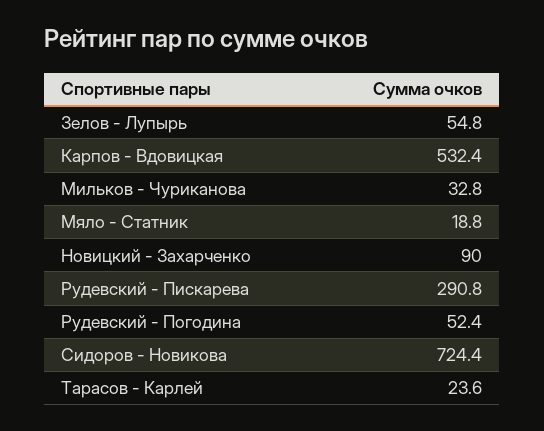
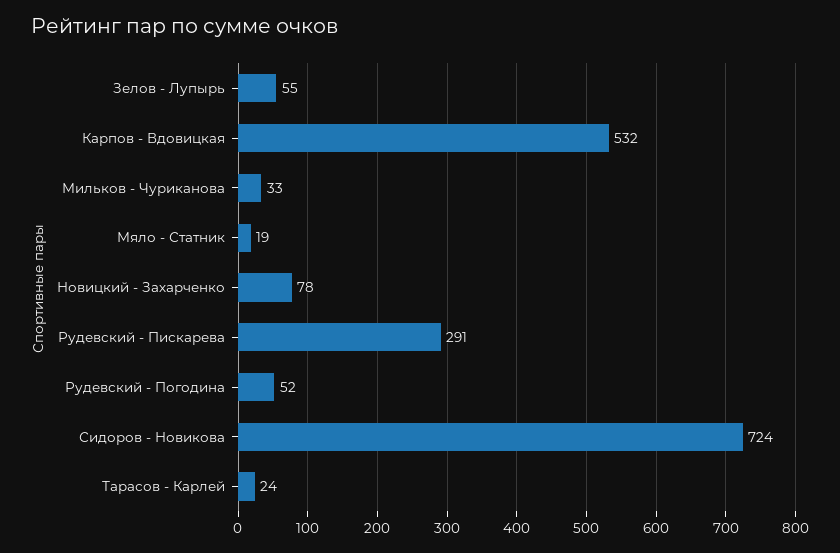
  {
    "Зелов - Лупырь": 54.8,
    "Карпов - Вдовицкая": 532.4,
    "Мильков - Чуриканова": 32.8,
    "Мяло - Статник": 18.8,
-   "Новицкий - Захарченко": 90,
+   "Новицкий - Захарченко": 78,
    "Рудевский - Пискарева": 290.8,
    "Рудевский - Погодина": 52.4,
    "Сидоров - Новикова": 724.4,
    "Тарасов - Карлей": 23.6
  }

